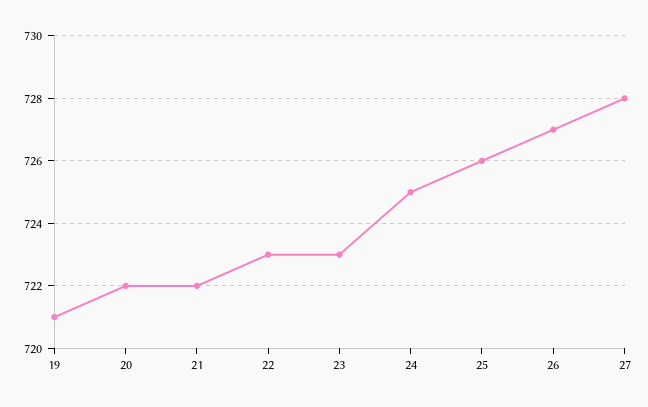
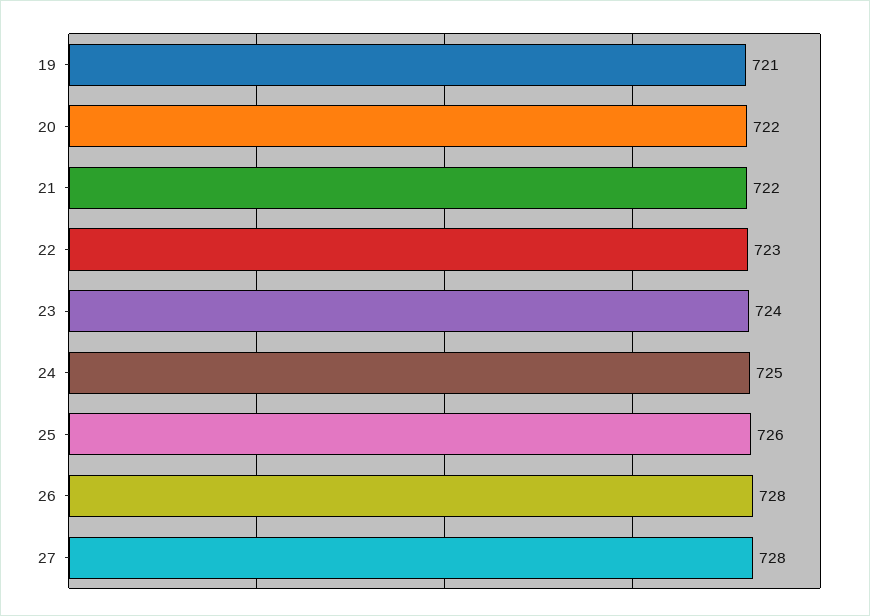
  {
    "19": 721,
    "20": 722,
    "21": 722,
    "22": 723,
-   "23": 723,
+   "23": 724,
    "24": 725,
    "25": 726,
-   "26": 727,
+   "26": 728,
    "27": 728
  }

